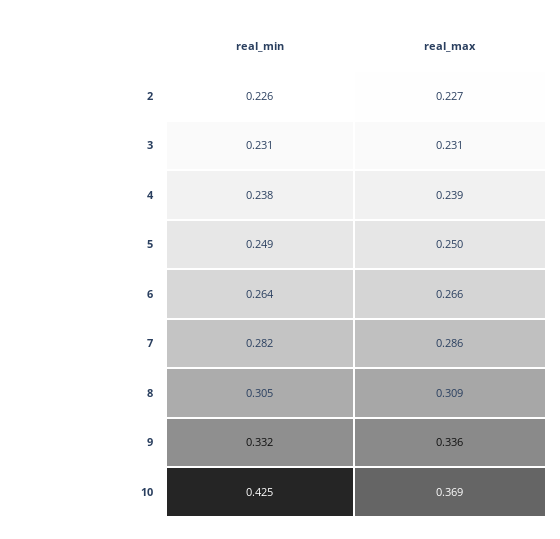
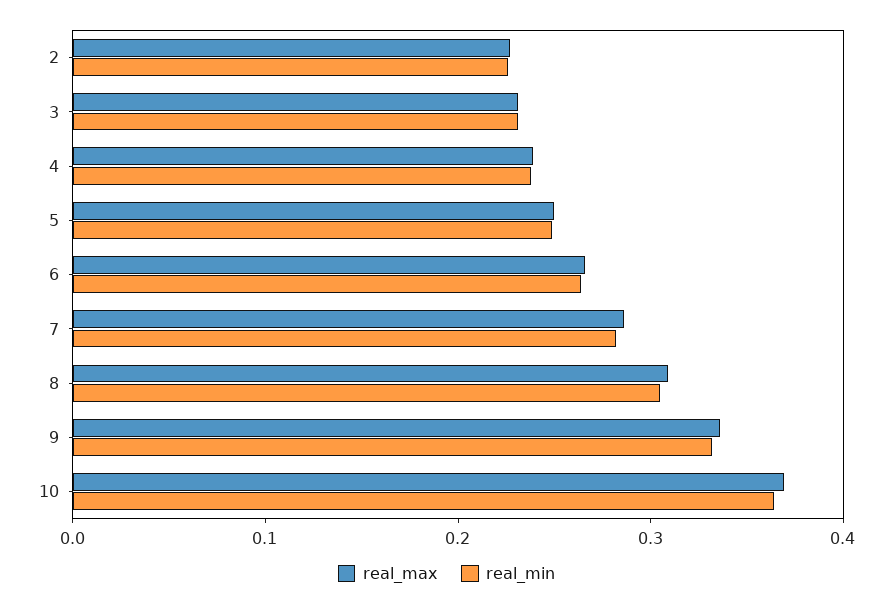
  {
    "real_min": {
      "2": 0.226,
      "3": 0.231,
      "4": 0.238,
      "5": 0.249,
      "6": 0.264,
      "7": 0.282,
      "8": 0.305,
      "9": 0.332,
-     "10": 0.425
+     "10": 0.36
    },
    "real_max": {
      "2": 0.227,
      "3": 0.231,
      "4": 0.239,
      "5": 0.25,
      "6": 0.266,
      "7": 0.286,
      "8": 0.309,
      "9": 0.336,
      "10": 0.369
    }
  }

